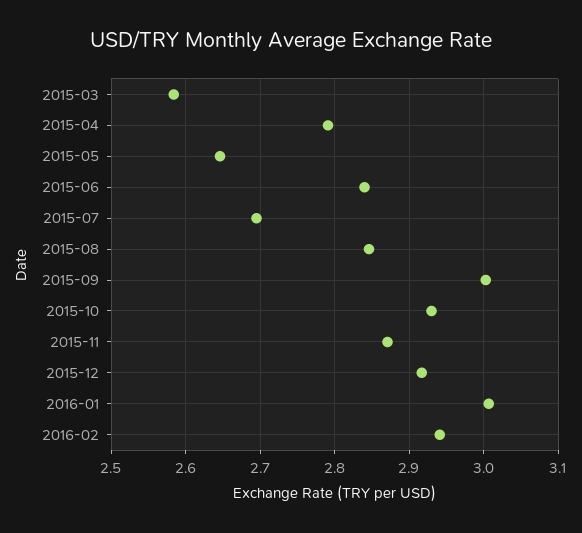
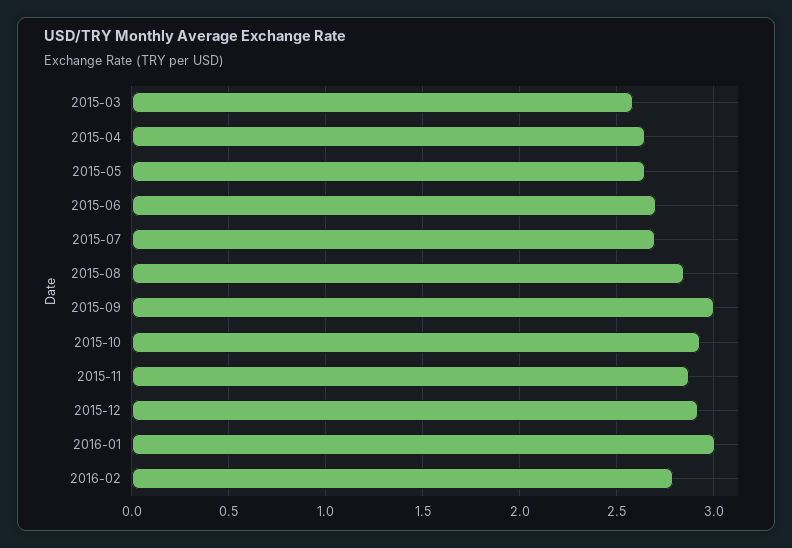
  {
    "2015-03": 2.58,
-   "2015-04": 2.79,
+   "2015-04": 2.65,
    "2015-05": 2.65,
-   "2015-06": 2.84,
+   "2015-06": 2.7,
    "2015-07": 2.7,
    "2015-08": 2.85,
    "2015-09": 3,
    "2015-10": 2.93,
    "2015-11": 2.87,
    "2015-12": 2.92,
    "2016-01": 3.01,
-   "2016-02": 2.94
+   "2016-02": 2.8
  }

